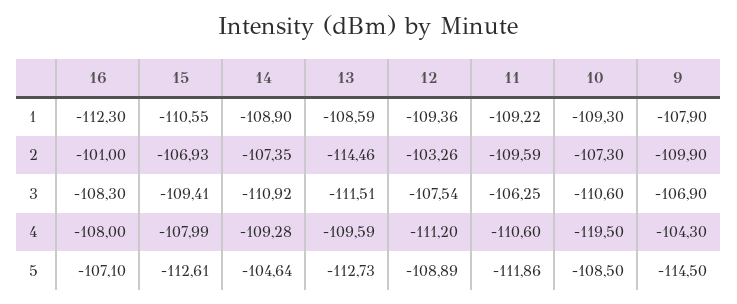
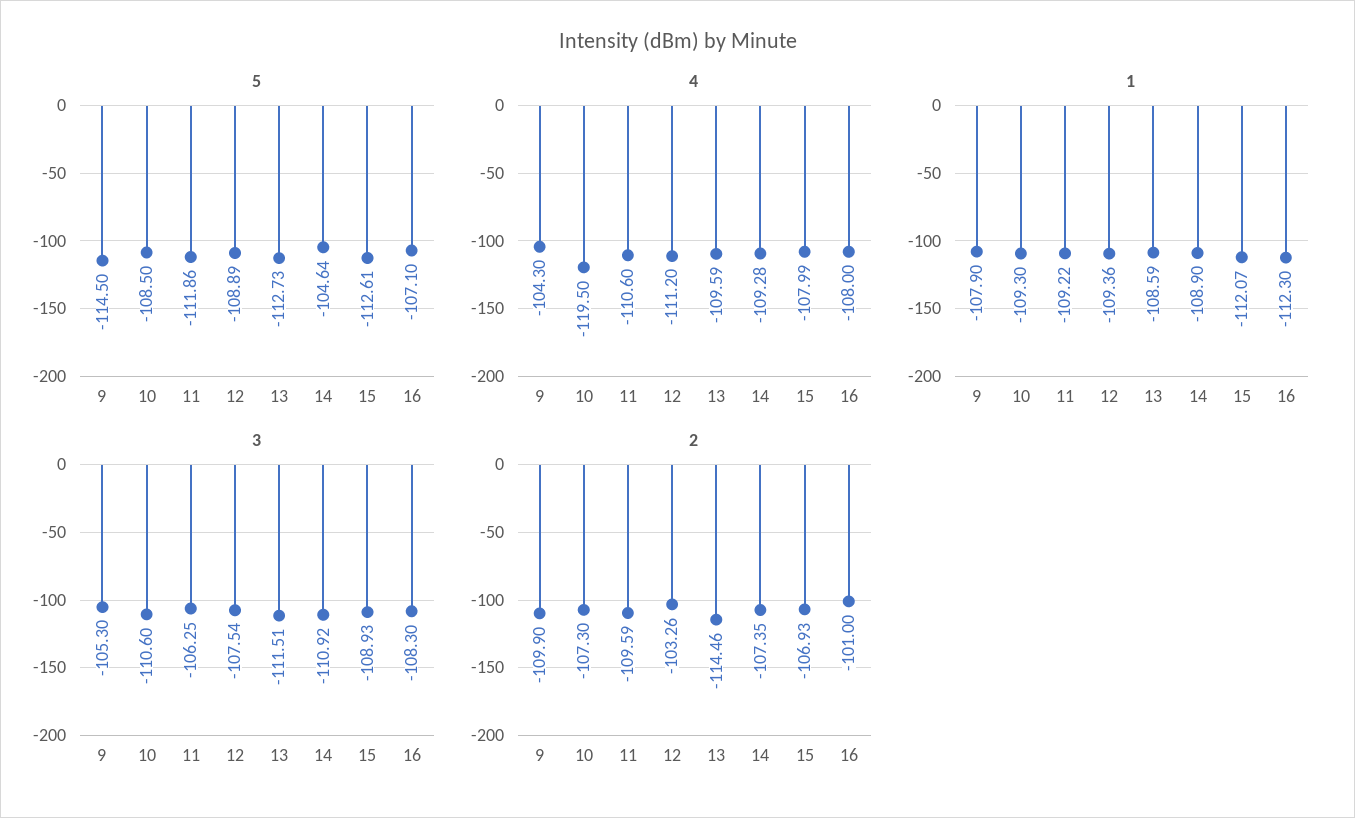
  {
    "1": {
      "16": -112.3,
-     "15": -110.55,
+     "15": -112.07,
      "14": -108.9,
      "13": -108.59,
      "12": -109.36,
      "11": -109.22,
      "10": -109.3,
      "9": -107.9
    },
    "2": {
      "16": -101,
      "15": -106.93,
      "14": -107.35,
      "13": -114.46,
      "12": -103.26,
      "11": -109.59,
      "10": -107.3,
      "9": -109.9
    },
    "3": {
      "16": -108.3,
-     "15": -109.41,
+     "15": -108.93,
      "14": -110.92,
      "13": -111.51,
      "12": -107.54,
      "11": -106.25,
      "10": -110.6,
-     "9": -106.9
+     "9": -105.3
    },
    "4": {
      "16": -108,
      "15": -107.99,
      "14": -109.28,
      "13": -109.59,
      "12": -111.2,
      "11": -110.6,
      "10": -119.5,
      "9": -104.3
    },
    "5": {
      "16": -107.1,
      "15": -112.61,
      "14": -104.64,
      "13": -112.73,
      "12": -108.89,
      "11": -111.86,
      "10": -108.5,
      "9": -114.5
    }
  }

